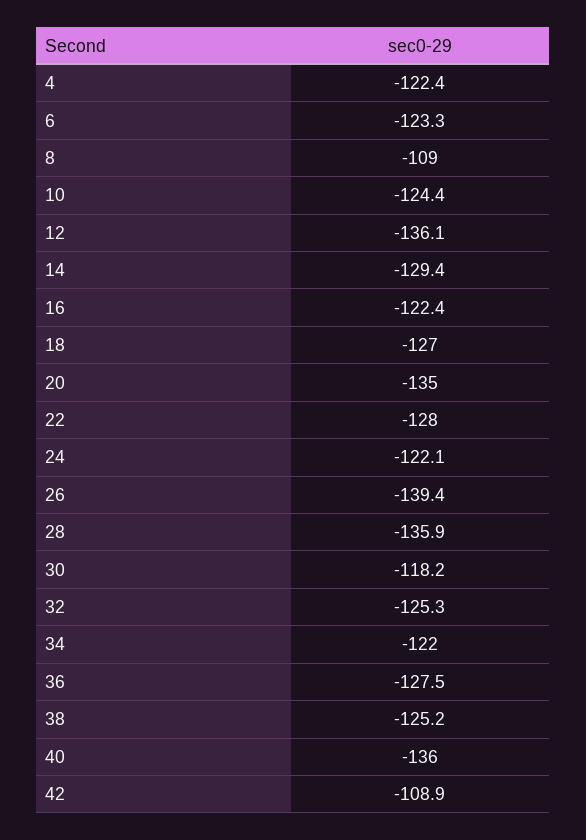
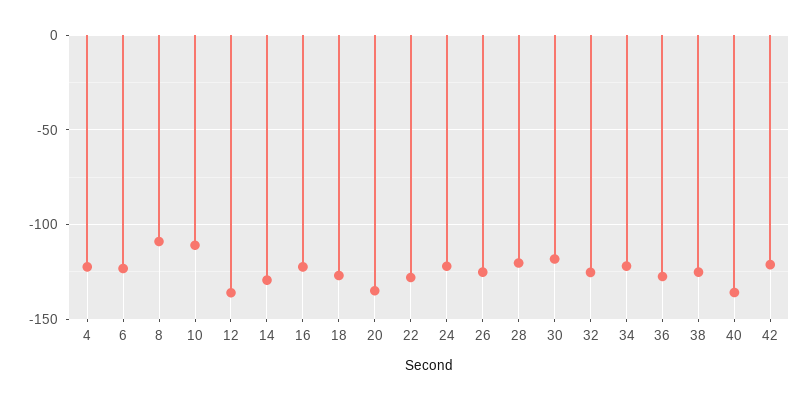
  {
    "4": -122.4,
    "6": -123.3,
    "8": -109,
-   "10": -124.4,
+   "10": -110,
    "12": -136.1,
    "14": -129.4,
    "16": -122.4,
    "18": -127,
    "20": -135,
    "22": -128,
    "24": -122.1,
-   "26": -139.4,
+   "26": -125,
-   "28": -135.9,
+   "28": -120,
    "30": -118.2,
    "32": -125.3,
    "34": -122,
    "36": -127.5,
    "38": -125.2,
    "40": -136,
-   "42": -108.9
+   "42": -120
  }

